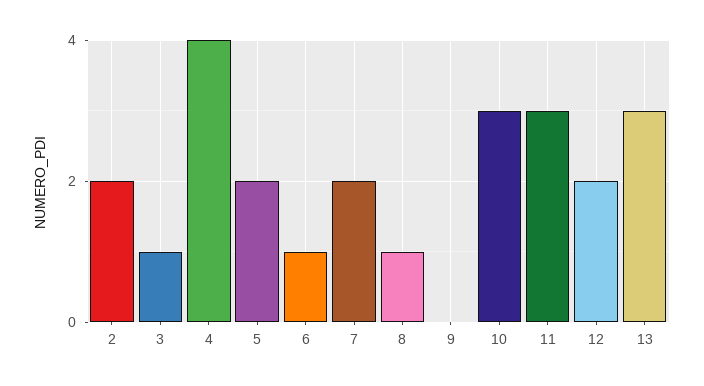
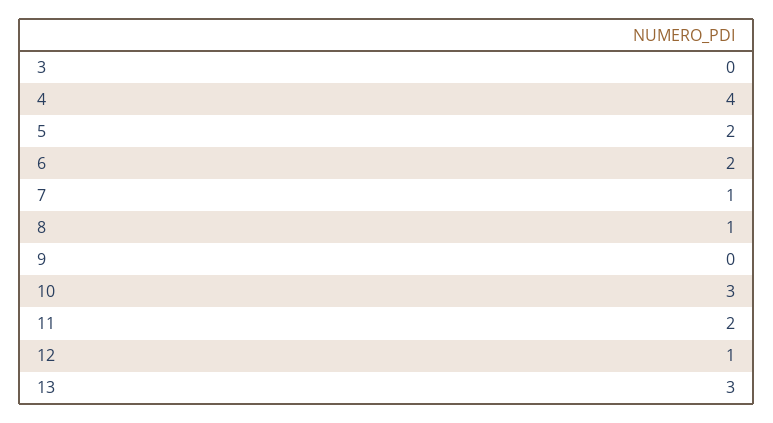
  {
-   "2": 2,
-   "3": 1,
+   "3": 0,
    "4": 4,
    "5": 2,
-   "6": 1,
+   "6": 2,
-   "7": 2,
+   "7": 1,
    "8": 1,
    "9": 0,
    "10": 3,
-   "11": 3,
+   "11": 2,
-   "12": 2,
+   "12": 1,
    "13": 3
  }

